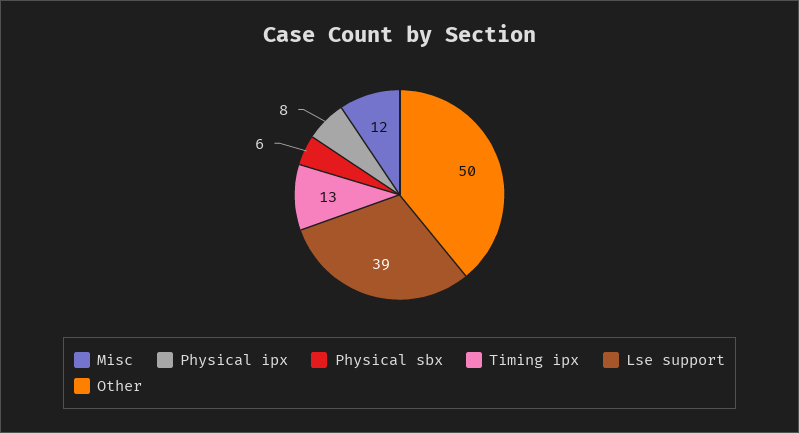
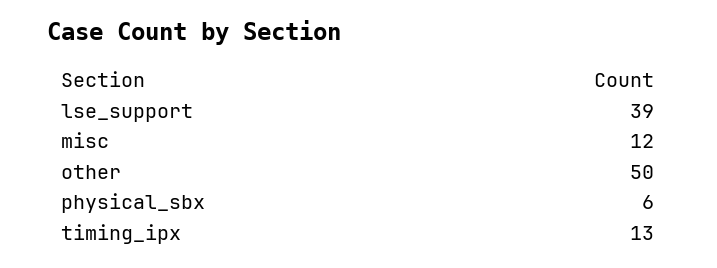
  {
    "Misc": 12,
-   "Physical ipx": 8,
    "Physical sbx": 6,
    "Timing ipx": 13,
    "Lse support": 39,
    "Other": 50
  }

